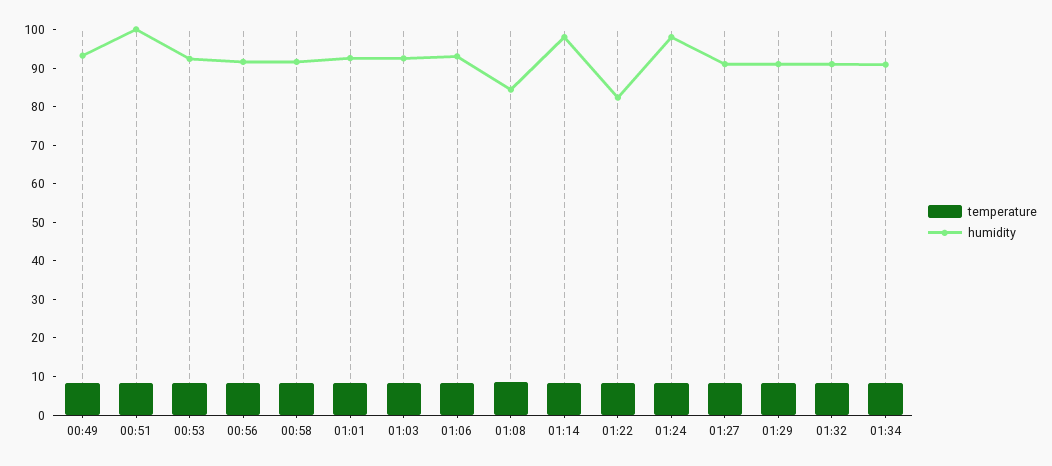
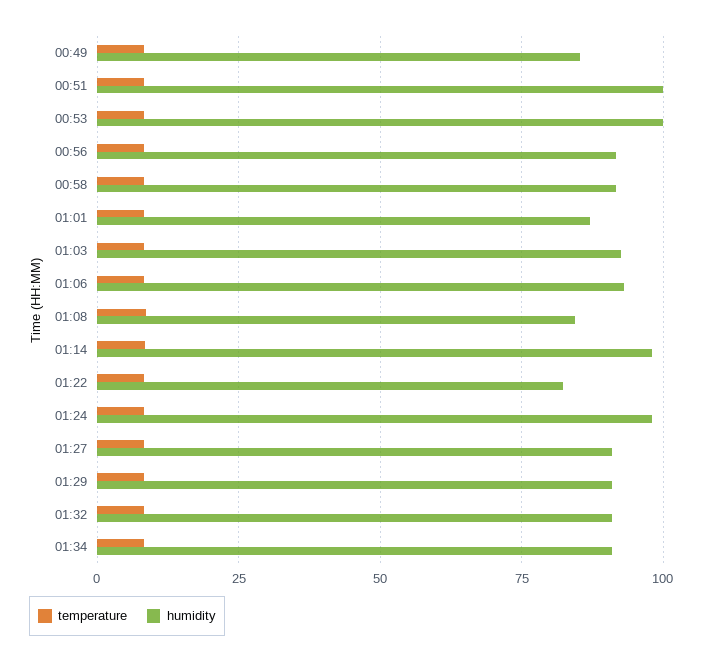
  {
    "temperature": {
      "00:49": 7.5,
      "00:51": 7.5,
      "00:53": 7.5,
      "00:56": 7.5,
      "00:58": 7.5,
      "01:01": 7.5,
      "01:03": 7.5,
      "01:06": 7.5,
      "01:08": 7.5,
      "01:14": 7.5,
      "01:22": 7.5,
      "01:24": 7.5,
      "01:27": 7.5,
      "01:29": 7.5,
      "01:32": 7.5,
      "01:34": 7.5
    },
    "humidity": {
-     "00:49": 92.5,
+     "00:49": 85,
      "00:51": 100,
-     "00:53": 92.5,
+     "00:53": 100,
      "00:56": 92.5,
      "00:58": 92.5,
-     "01:01": 92.5,
+     "01:01": 87.5,
      "01:03": 92.5,
      "01:06": 92.5,
      "01:08": 85,
      "01:14": 97.5,
      "01:22": 82.5,
      "01:24": 97.5,
      "01:27": 90,
      "01:29": 90,
      "01:32": 90,
      "01:34": 90
    }
  }

